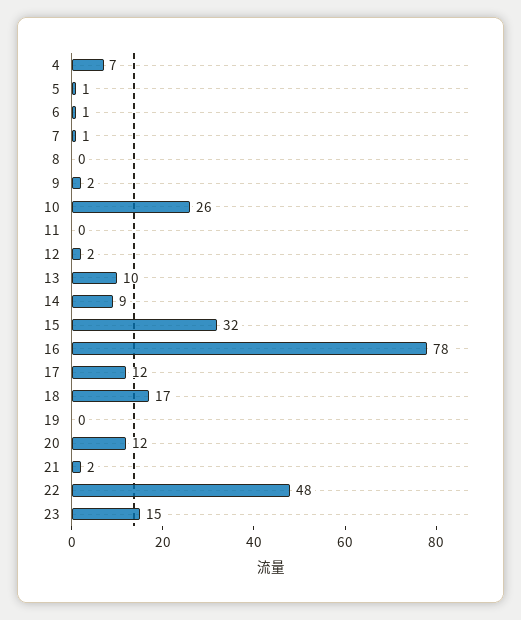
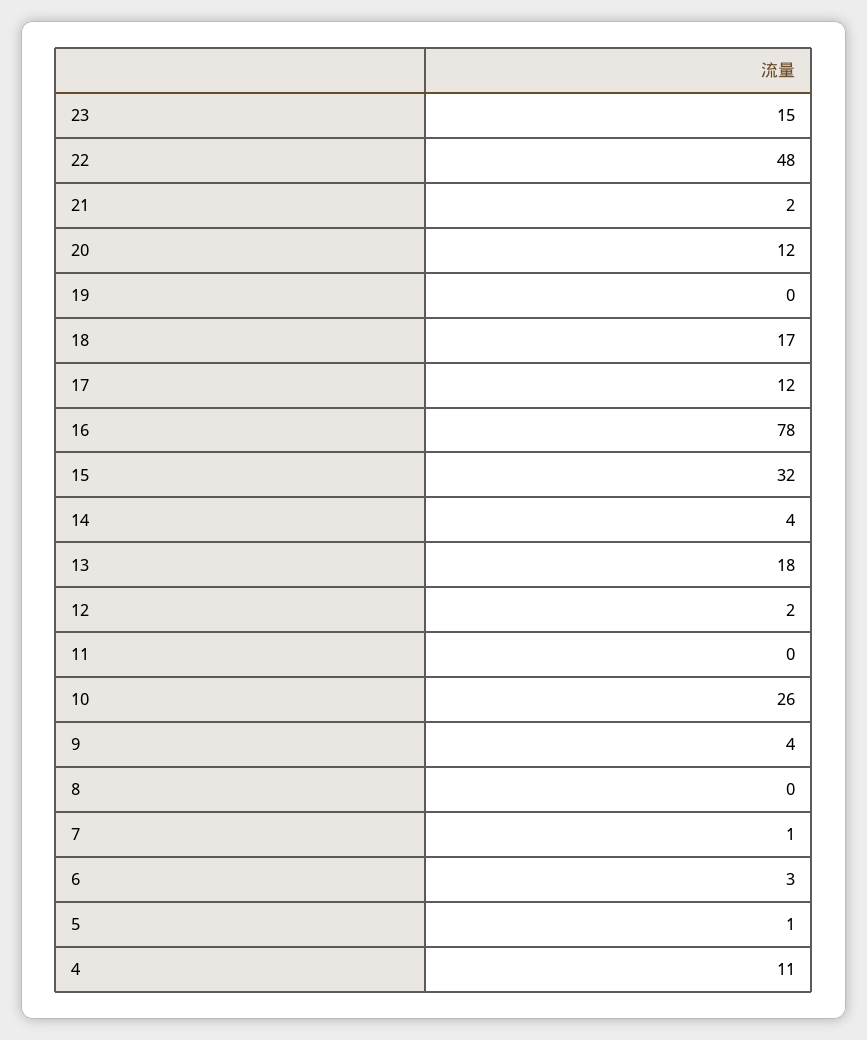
  {
-   "4": 7,
+   "4": 11,
    "5": 1,
-   "6": 1,
+   "6": 3,
    "7": 1,
    "8": 0,
-   "9": 2,
+   "9": 4,
    "10": 26,
    "11": 0,
    "12": 2,
-   "13": 10,
+   "13": 18,
-   "14": 9,
+   "14": 4,
    "15": 32,
    "16": 78,
    "17": 12,
    "18": 17,
    "19": 0,
    "20": 12,
    "21": 2,
    "22": 48,
    "23": 15
  }

